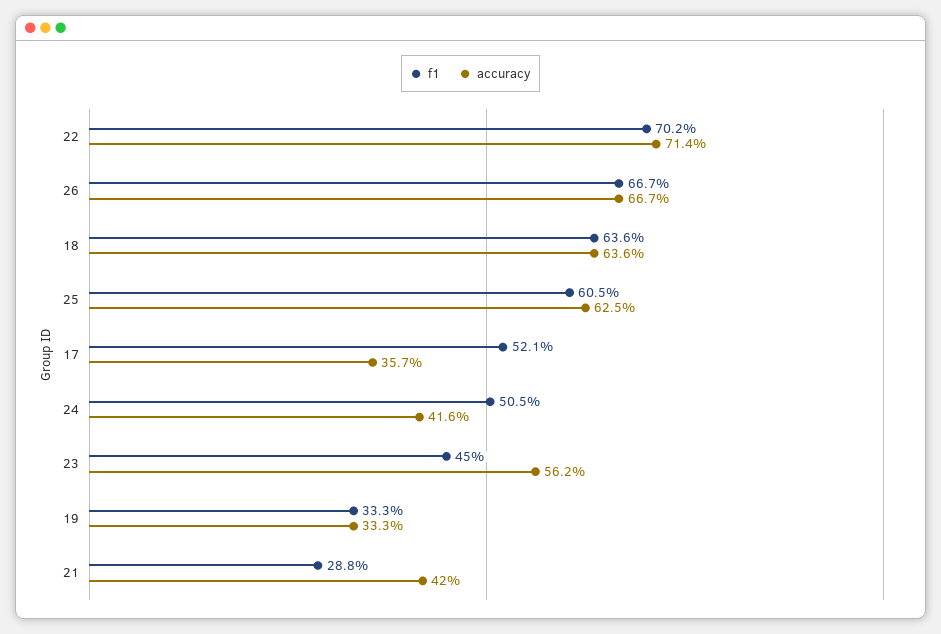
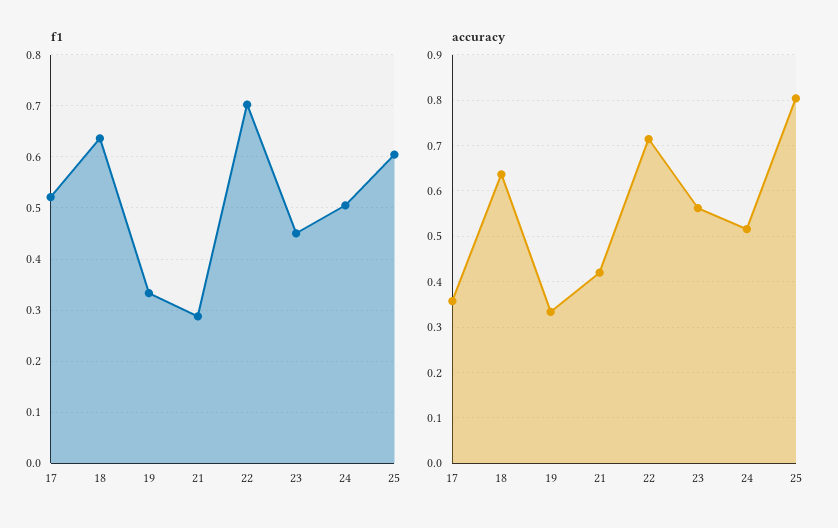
  {
    "f1": {
      "22": 0.702,
-     "26": 0.667,
      "18": 0.636,
      "25": 0.605,
      "17": 0.521,
      "24": 0.505,
      "23": 0.45,
      "19": 0.333,
      "21": 0.288
    },
    "accuracy": {
      "22": 0.714,
-     "26": 0.667,
      "18": 0.636,
-     "25": 0.625,
+     "25": 0.8,
      "17": 0.357,
-     "24": 0.416,
+     "24": 0.52,
      "23": 0.562,
      "19": 0.333,
      "21": 0.42
    }
  }

